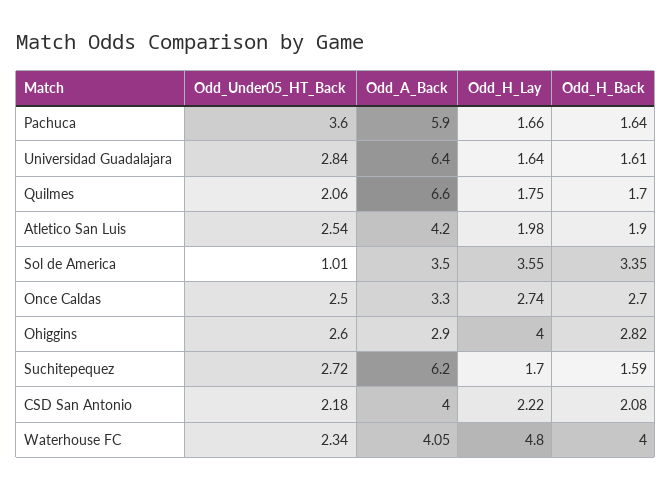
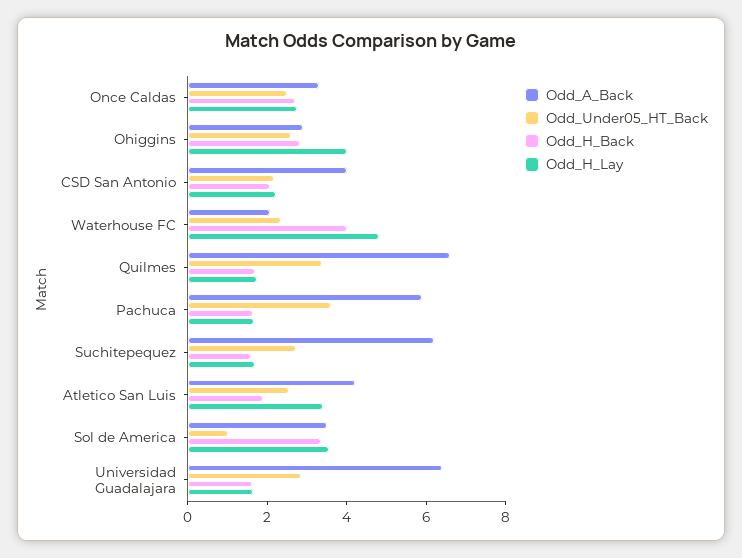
  {
    "Odd_Under05_HT_Back": {
      "Pachuca": 3.6,
      "Universidad Guadalajara": 2.84,
-     "Quilmes": 2.06,
+     "Quilmes": 3.5,
      "Atletico San Luis": 2.54,
      "Sol de America": 1.01,
      "Once Caldas": 2.5,
      "Ohiggins": 2.6,
      "Suchitepequez": 2.72,
      "CSD San Antonio": 2.18,
      "Waterhouse FC": 2.34
    },
    "Odd_A_Back": {
      "Pachuca": 5.9,
      "Universidad Guadalajara": 6.4,
      "Quilmes": 6.6,
      "Atletico San Luis": 4.2,
      "Sol de America": 3.5,
      "Once Caldas": 3.3,
      "Ohiggins": 2.9,
      "Suchitepequez": 6.2,
      "CSD San Antonio": 4,
-     "Waterhouse FC": 4.05
+     "Waterhouse FC": 2
    },
    "Odd_H_Lay": {
      "Pachuca": 1.66,
      "Universidad Guadalajara": 1.64,
      "Quilmes": 1.75,
-     "Atletico San Luis": 1.98,
+     "Atletico San Luis": 3.5,
      "Sol de America": 3.55,
      "Once Caldas": 2.74,
      "Ohiggins": 4,
      "Suchitepequez": 1.7,
      "CSD San Antonio": 2.22,
      "Waterhouse FC": 4.8
    },
    "Odd_H_Back": {
      "Pachuca": 1.64,
      "Universidad Guadalajara": 1.61,
      "Quilmes": 1.7,
      "Atletico San Luis": 1.9,
      "Sol de America": 3.35,
      "Once Caldas": 2.7,
      "Ohiggins": 2.82,
      "Suchitepequez": 1.59,
      "CSD San Antonio": 2.08,
      "Waterhouse FC": 4
    }
  }

